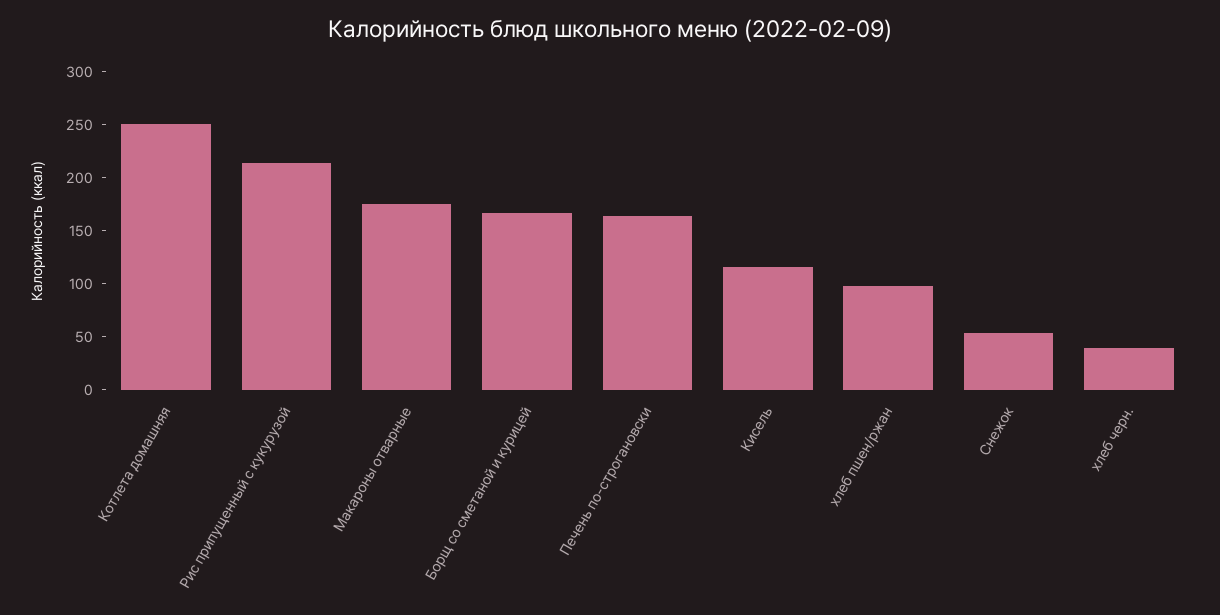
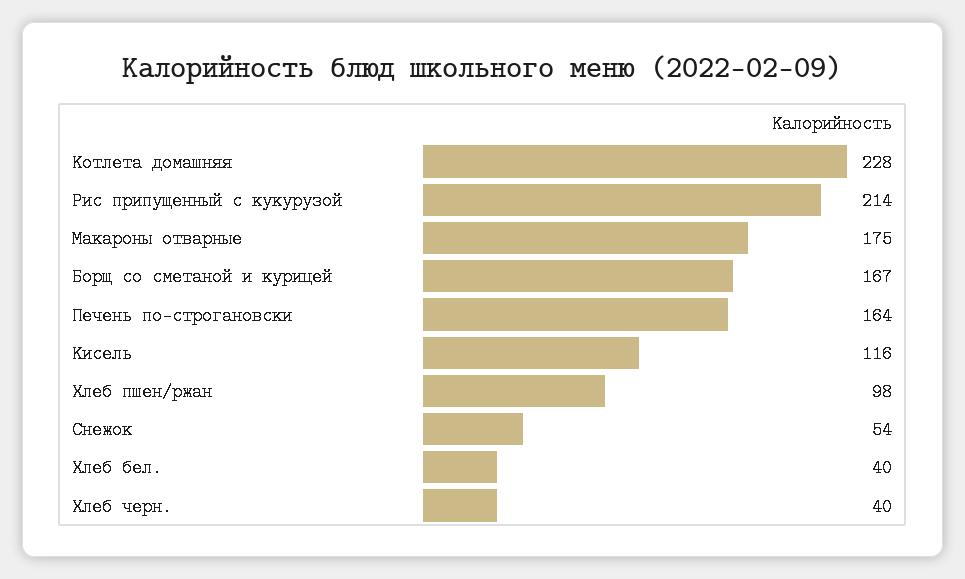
  {
-   "Котлета домашняя": 250,
+   "Котлета домашняя": 228,
    "Рис припущенный с кукурузой": 214,
    "Макароны отварные": 175,
    "Борщ со сметаной и курицей": 167,
    "Печень по-строгановски": 164,
    "Кисель": 116,
    "хлеб пшен/ржан": 98,
    "Снежок": 54,
-   "хлеб черн.": 40
+   "хлеб черн.": 40,
+   "Хлеб бел.": 40
  }

